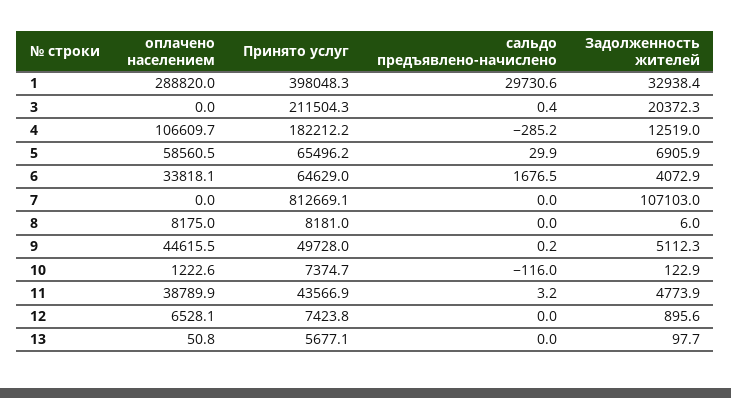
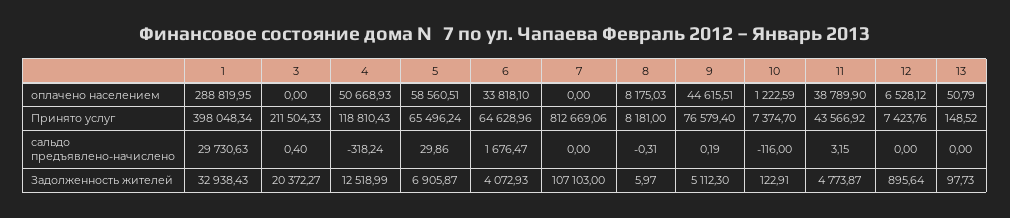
  {
    "оплачено населением": {
      "1": 288819.95,
      "3": 0,
-     "4": 106609.7,
+     "4": 50668.93,
      "5": 58560.51,
      "6": 33818.1,
      "7": 0,
      "8": 8175.03,
      "9": 44615.51,
      "10": 1222.59,
      "11": 38789.9,
      "12": 6528.12,
      "13": 50.79
    },
    "Принято услуг": {
      "1": 398048.34,
      "3": 211504.33,
-     "4": 182212.2,
+     "4": 118810.43,
      "5": 65496.24,
      "6": 64628.96,
      "7": 812669.06,
      "8": 8181,
-     "9": 49728,
+     "9": 76579.4,
      "10": 7374.7,
      "11": 43566.92,
      "12": 7423.76,
-     "13": 5677.1
+     "13": 148.52
    },
    "сальдо предъявлено-начислено": {
      "1": 29730.63,
      "3": 0.4,
-     "4": -285.2,
+     "4": -318.24,
      "5": 29.86,
      "6": 1676.47,
      "7": 0,
-     "8": 0,
+     "8": -0.31,
      "9": 0.19,
      "10": -116,
      "11": 3.15,
      "12": 0,
      "13": 0
    },
    "Задолженность жителей": {
      "1": 32938.43,
      "3": 20372.27,
      "4": 12518.99,
      "5": 6905.87,
      "6": 4072.93,
      "7": 107103,
      "8": 5.97,
      "9": 5112.3,
      "10": 122.91,
      "11": 4773.87,
      "12": 895.64,
      "13": 97.73
    }
  }

